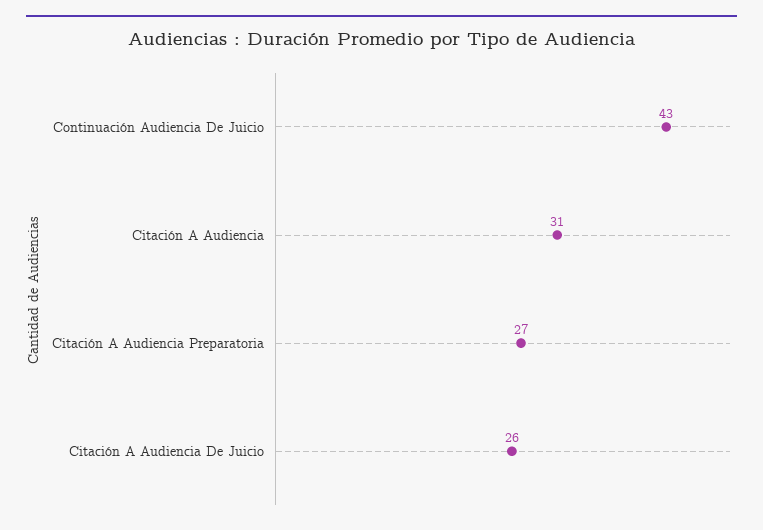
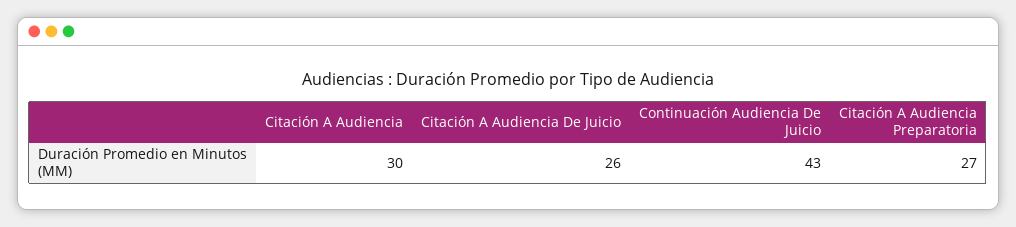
  {
    "Continuación Audiencia De Juicio": 43,
-   "Citación A Audiencia": 31,
+   "Citación A Audiencia": 30,
    "Citación A Audiencia Preparatoria": 27,
    "Citación A Audiencia De Juicio": 26
  }

